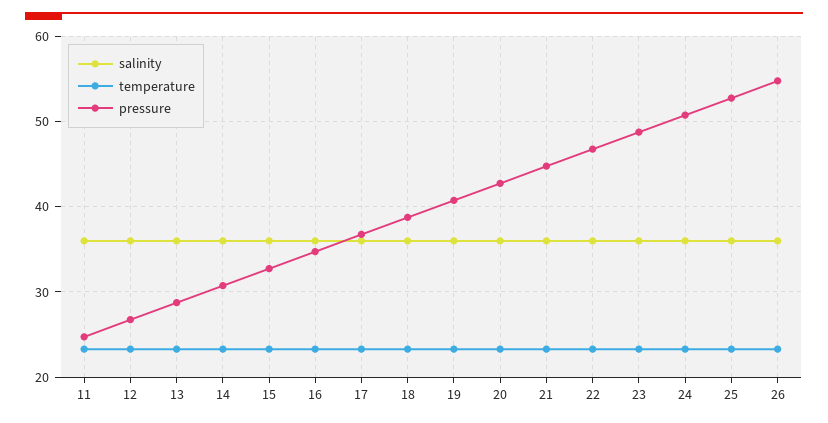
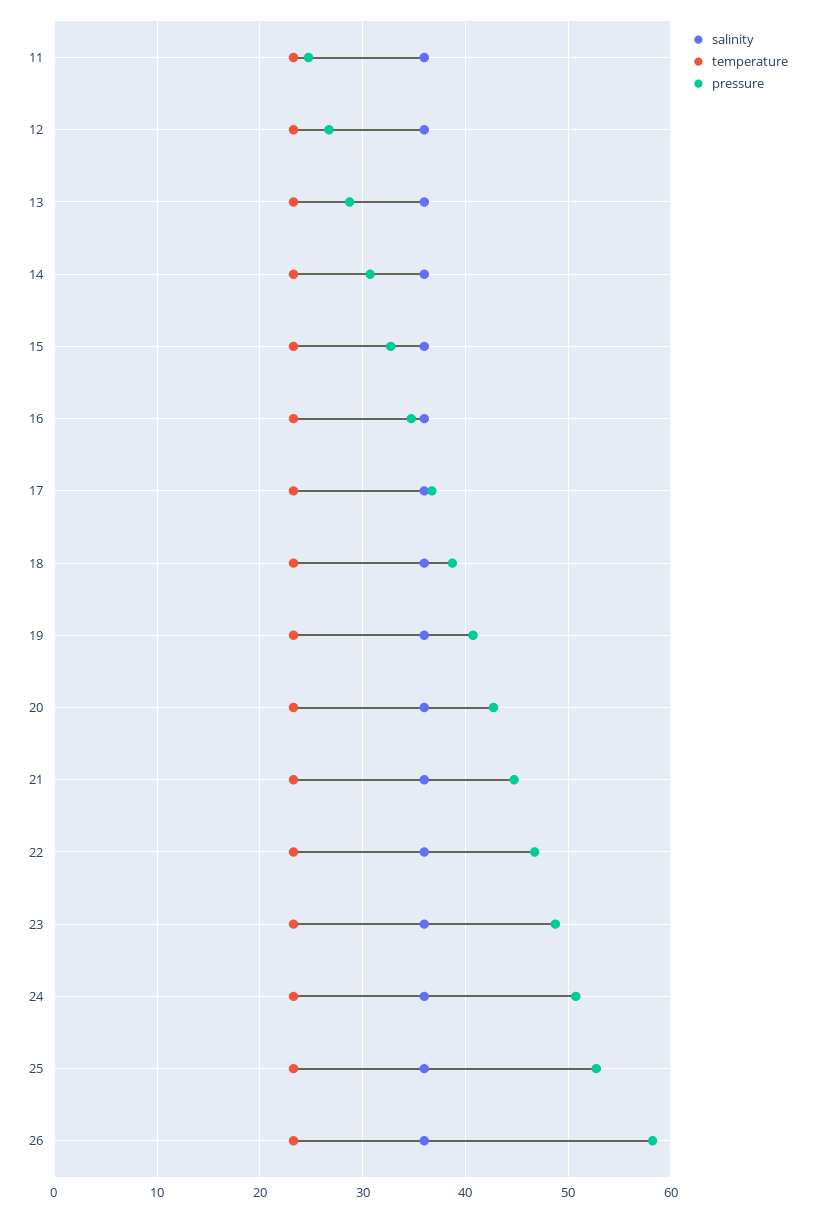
  {
    "salinity": {
      "11": 36,
      "12": 36,
      "13": 36,
      "14": 36,
      "15": 36,
      "16": 36,
      "17": 36,
      "18": 36,
      "19": 36,
      "20": 36,
      "21": 36,
      "22": 36,
      "23": 36,
      "24": 36,
      "25": 36,
      "26": 36
    },
    "temperature": {
      "11": 23,
      "12": 23,
      "13": 23,
      "14": 23,
      "15": 23,
      "16": 23,
      "17": 23,
      "18": 23,
      "19": 23,
      "20": 23,
      "21": 23,
      "22": 23,
      "23": 23,
      "24": 23,
      "25": 23,
      "26": 23
    },
    "pressure": {
      "11": 25,
      "12": 27,
      "13": 29,
      "14": 31,
      "15": 33,
      "16": 35,
      "17": 37,
      "18": 39,
      "19": 41,
      "20": 43,
      "21": 45,
      "22": 47,
      "23": 49,
      "24": 51,
      "25": 53,
-     "26": 55
+     "26": 58
    }
  }

